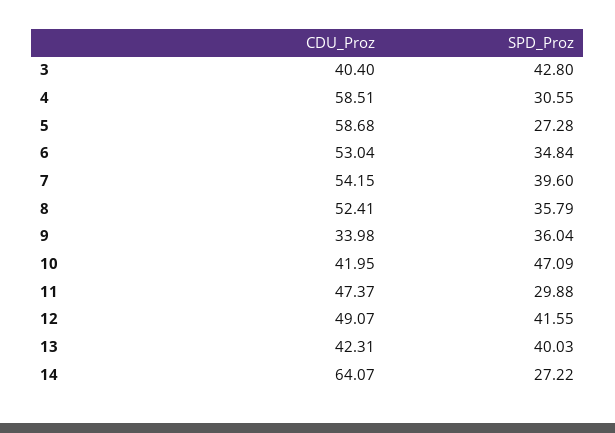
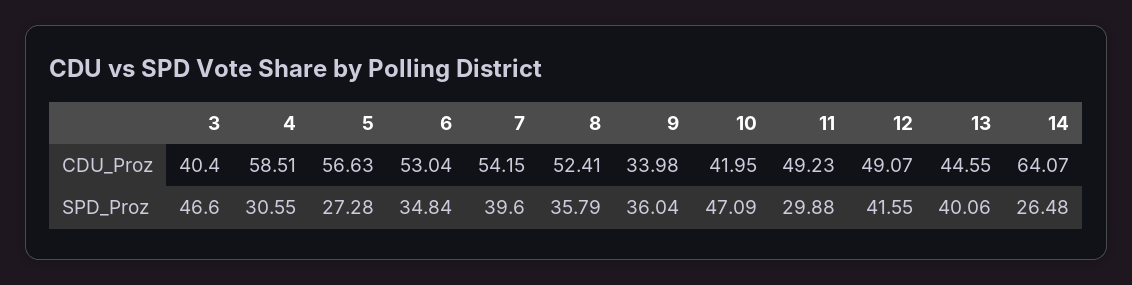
  {
    "CDU_Proz": {
      "3": 40.4,
      "4": 58.51,
-     "5": 58.68,
+     "5": 56.63,
      "6": 53.04,
      "7": 54.15,
      "8": 52.41,
      "9": 33.98,
      "10": 41.95,
-     "11": 47.37,
+     "11": 49.23,
      "12": 49.07,
-     "13": 42.31,
+     "13": 44.55,
      "14": 64.07
    },
    "SPD_Proz": {
-     "3": 42.8,
+     "3": 46.6,
      "4": 30.55,
      "5": 27.28,
      "6": 34.84,
      "7": 39.6,
      "8": 35.79,
      "9": 36.04,
      "10": 47.09,
      "11": 29.88,
      "12": 41.55,
-     "13": 40.03,
+     "13": 40.06,
-     "14": 27.22
+     "14": 26.48
    }
  }

